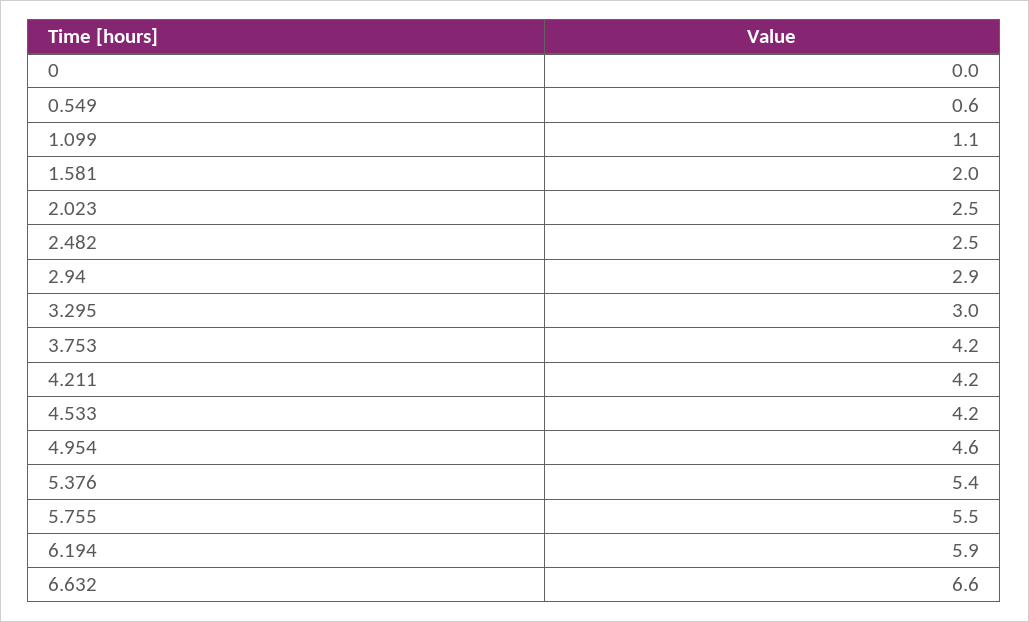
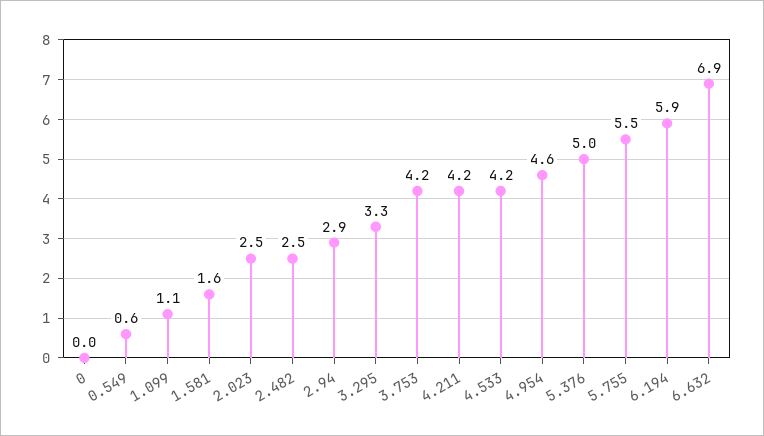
  {
    "0": 0,
    "0.549": 0.6,
    "1.099": 1.1,
-   "1.581": 2,
+   "1.581": 1.6,
    "2.023": 2.5,
    "2.482": 2.5,
    "2.94": 2.9,
-   "3.295": 3,
+   "3.295": 3.3,
    "3.753": 4.2,
    "4.211": 4.2,
    "4.533": 4.2,
    "4.954": 4.6,
-   "5.376": 5.4,
+   "5.376": 5,
    "5.755": 5.5,
    "6.194": 5.9,
-   "6.632": 6.6
+   "6.632": 6.9
  }

